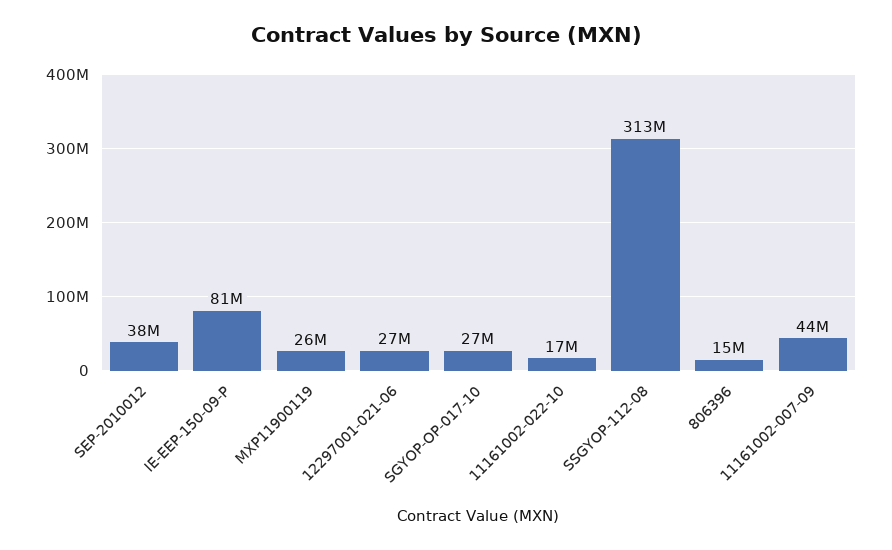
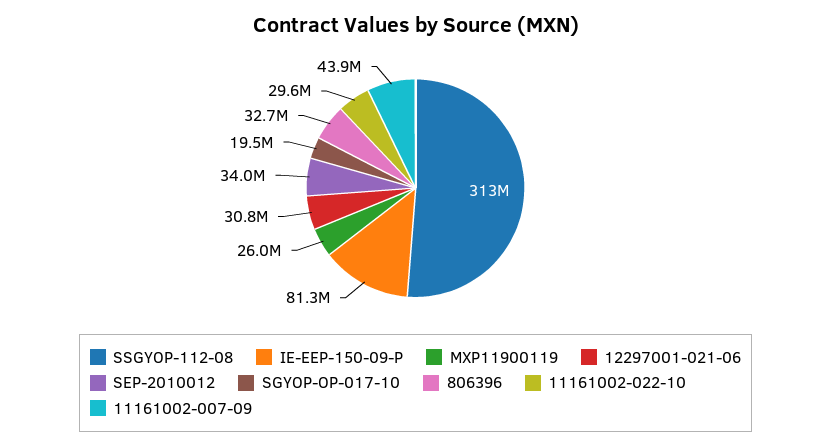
  {
-   "SEP-2010012": 38000000,
+   "SEP-2010012": 34000000,
    "IE-EEP-150-09-P": 81300000,
    "MXP11900119": 26000000,
-   "12297001-021-06": 27000000,
+   "12297001-021-06": 30800000,
-   "SGYOP-OP-017-10": 27000000,
+   "SGYOP-OP-017-10": 19500000,
-   "11161002-022-10": 17000000,
+   "11161002-022-10": 29600000,
    "SSGYOP-112-08": 313000000,
-   "806396": 15000000,
+   "806396": 32700000,
    "11161002-007-09": 43900000
  }

